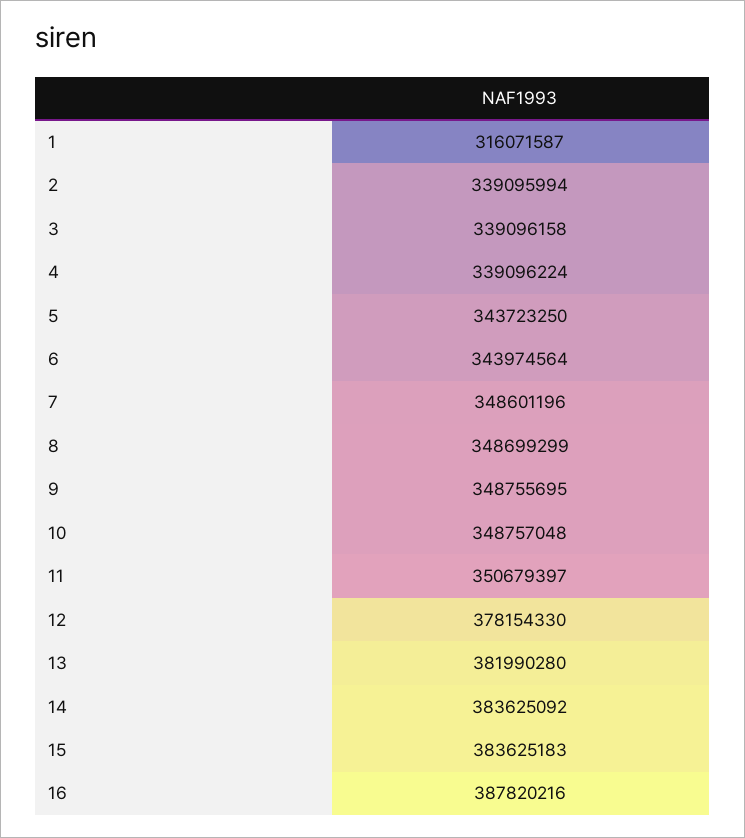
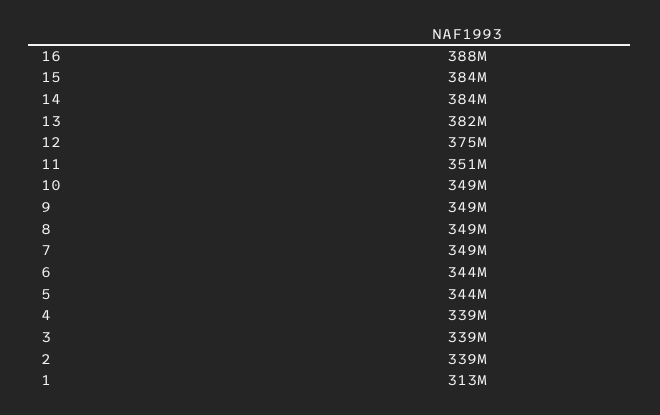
  {
-   "1": 316071587,
+   "1": 313000000,
    "2": 339095994,
    "3": 339096158,
    "4": 339096224,
    "5": 343723250,
    "6": 343974564,
    "7": 348601196,
    "8": 348699299,
    "9": 348755695,
    "10": 348757048,
    "11": 350679397,
-   "12": 378154330,
+   "12": 375000000,
    "13": 381990280,
    "14": 383625092,
    "15": 383625183,
    "16": 387820216
  }

